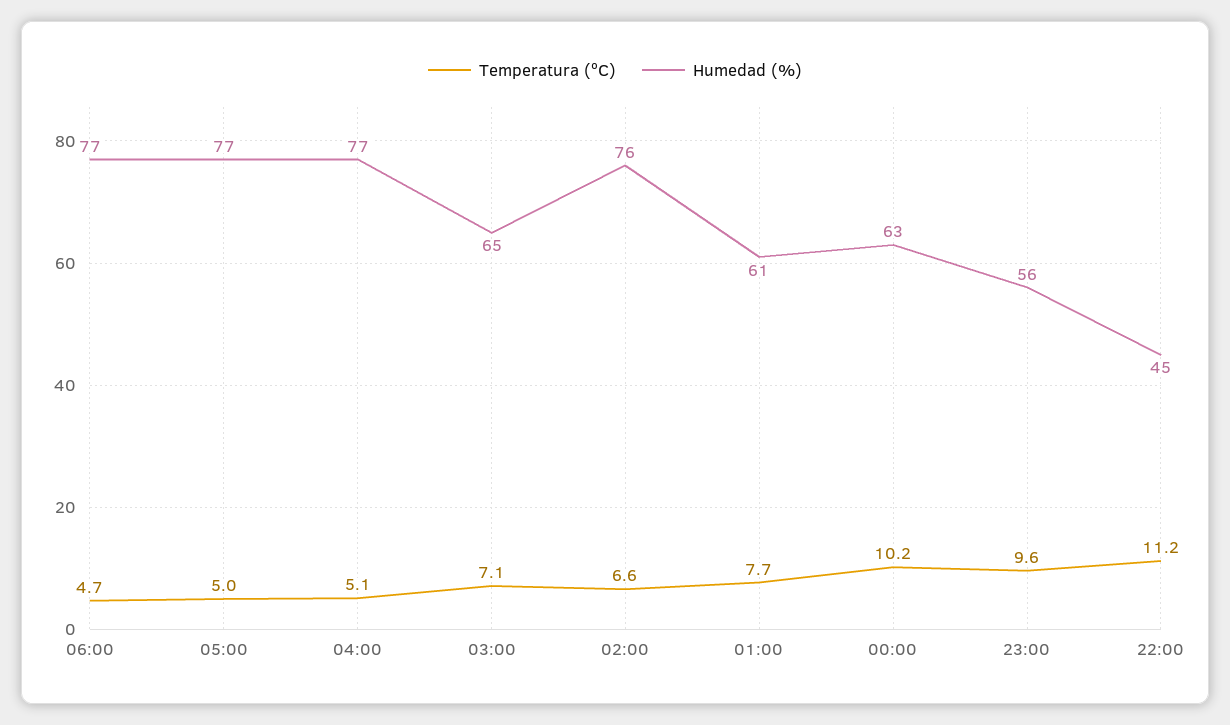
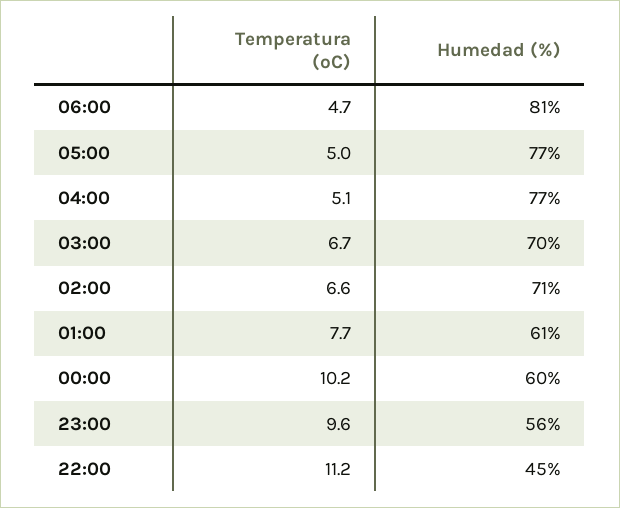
  {
    "Temperatura (ºC)": {
      "06:00": 4.7,
      "05:00": 5,
      "04:00": 5.1,
-     "03:00": 7.1,
+     "03:00": 6.7,
      "02:00": 6.6,
      "01:00": 7.7,
      "00:00": 10.2,
      "23:00": 9.6,
      "22:00": 11.2
    },
    "Humedad (%)": {
-     "06:00": 77,
+     "06:00": 81,
      "05:00": 77,
      "04:00": 77,
-     "03:00": 65,
+     "03:00": 70,
-     "02:00": 76,
+     "02:00": 71,
      "01:00": 61,
-     "00:00": 63,
+     "00:00": 60,
      "23:00": 56,
      "22:00": 45
    }
  }

